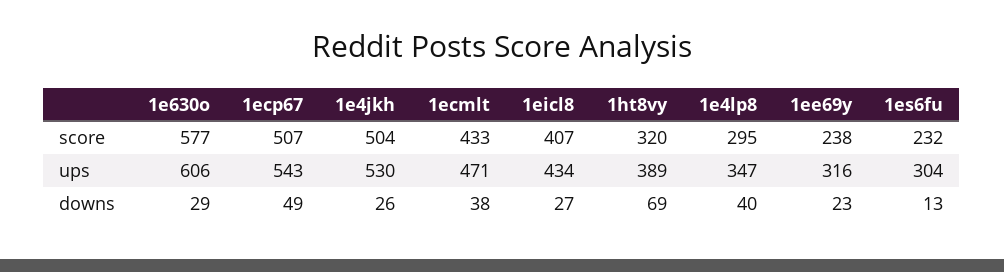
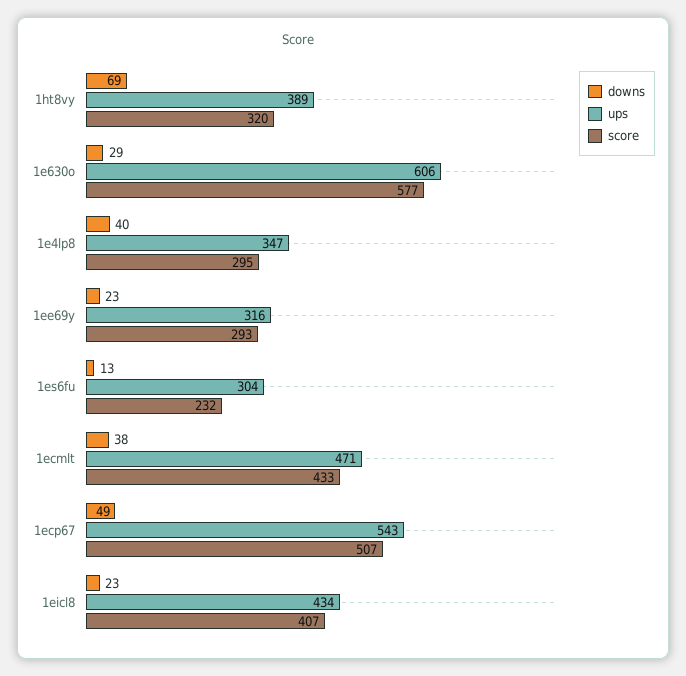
  {
    "score": {
      "1e630o": 577,
      "1ecp67": 507,
-     "1e4jkh": 504,
      "1ecmlt": 433,
      "1eicl8": 407,
      "1ht8vy": 320,
      "1e4lp8": 295,
-     "1ee69y": 238,
+     "1ee69y": 293,
      "1es6fu": 232
    },
    "ups": {
      "1e630o": 606,
      "1ecp67": 543,
-     "1e4jkh": 530,
      "1ecmlt": 471,
      "1eicl8": 434,
      "1ht8vy": 389,
      "1e4lp8": 347,
      "1ee69y": 316,
      "1es6fu": 304
    },
    "downs": {
      "1e630o": 29,
      "1ecp67": 49,
-     "1e4jkh": 26,
      "1ecmlt": 38,
-     "1eicl8": 27,
+     "1eicl8": 23,
      "1ht8vy": 69,
      "1e4lp8": 40,
      "1ee69y": 23,
      "1es6fu": 13
    }
  }

